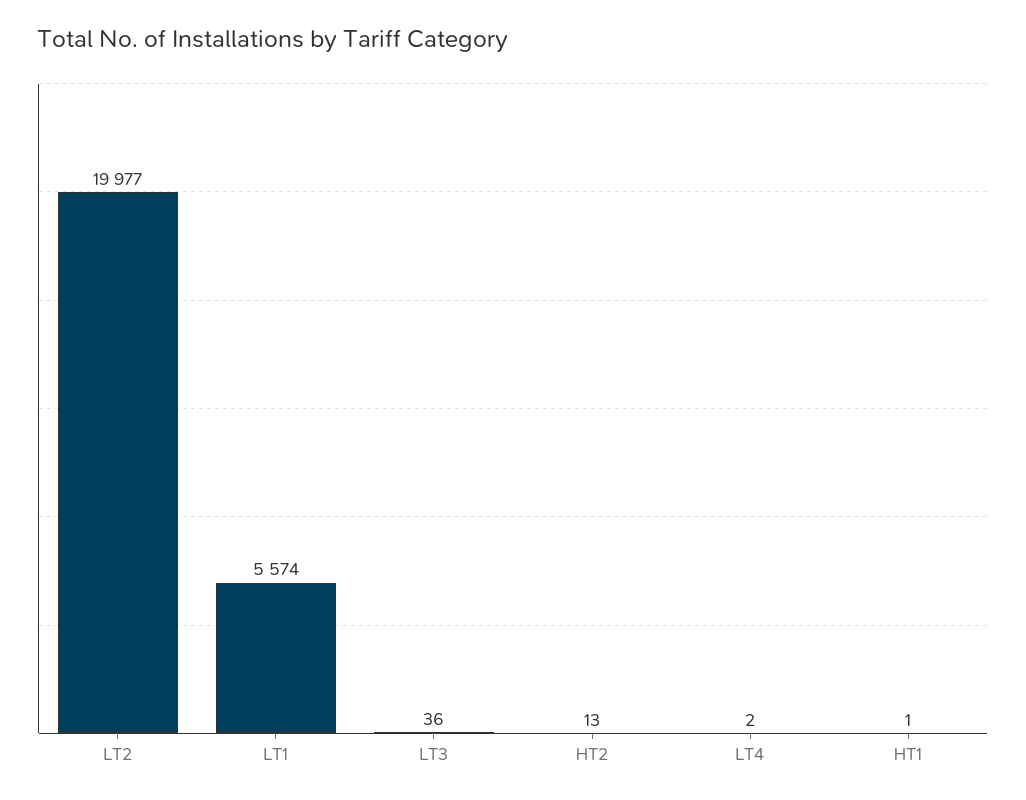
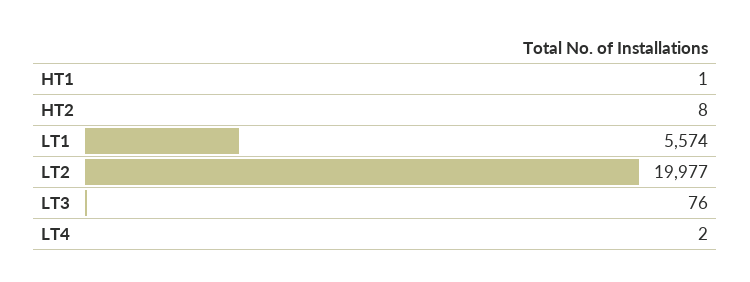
  {
    "LT2": 19977,
    "LT1": 5574,
-   "LT3": 36,
+   "LT3": 76,
-   "HT2": 13,
+   "HT2": 8,
    "LT4": 2,
    "HT1": 1
  }

